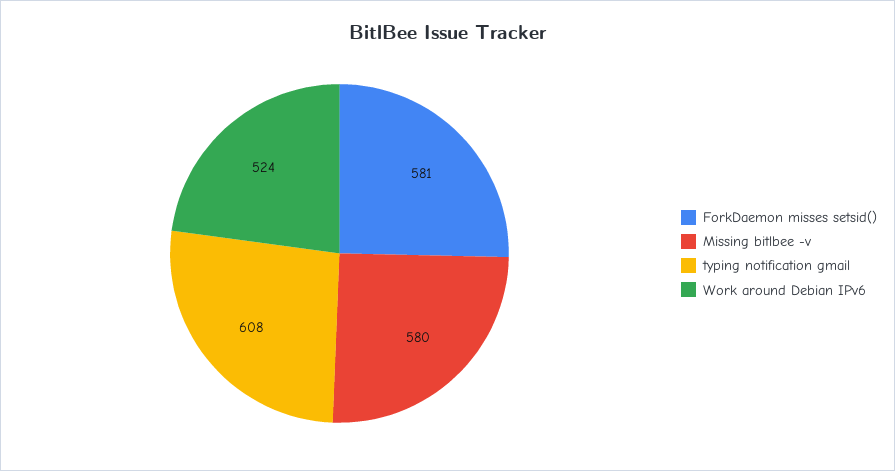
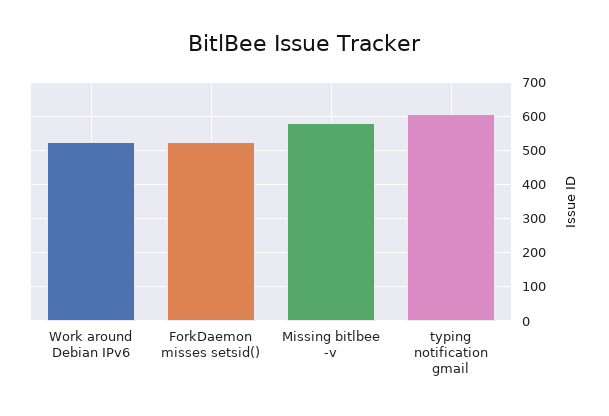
  {
-   "ForkDaemon misses setsid()": 581,
+   "ForkDaemon misses setsid()": 520,
    "Missing bitlbee -v": 580,
    "typing notification gmail": 608,
    "Work around Debian IPv6": 524
  }

